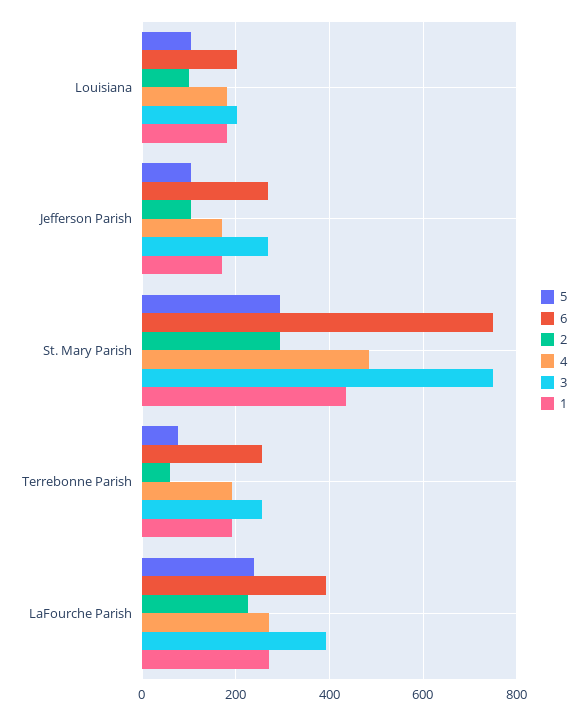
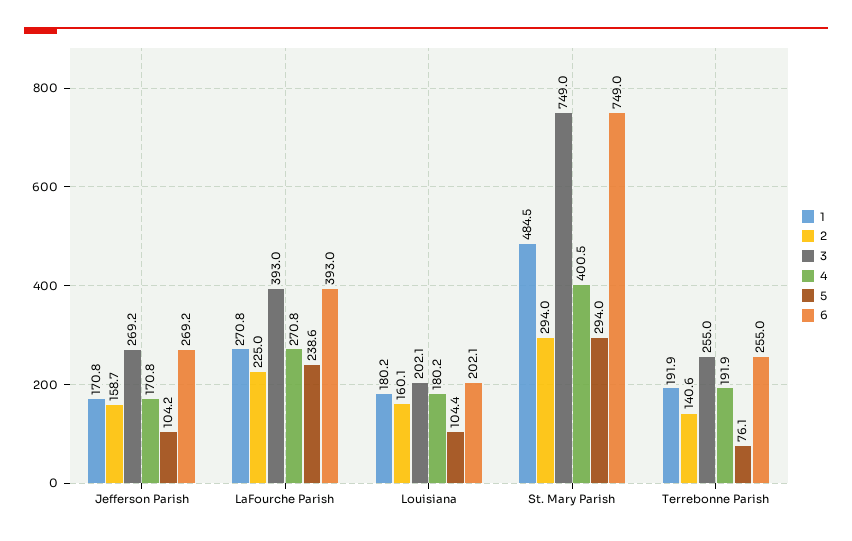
  {
    "5": {
      "Louisiana": 104.4,
      "Jefferson Parish": 104.2,
      "St. Mary Parish": 294,
      "Terrebonne Parish": 76.1,
      "LaFourche Parish": 238.6
    },
    "6": {
      "Louisiana": 202.1,
      "Jefferson Parish": 269.2,
      "St. Mary Parish": 749,
      "Terrebonne Parish": 255,
      "LaFourche Parish": 393
    },
    "2": {
-     "Louisiana": 100,
+     "Louisiana": 160.1,
-     "Jefferson Parish": 100,
+     "Jefferson Parish": 158.7,
      "St. Mary Parish": 294,
-     "Terrebonne Parish": 60,
+     "Terrebonne Parish": 140.6,
      "LaFourche Parish": 225
    },
    "4": {
      "Louisiana": 180.2,
      "Jefferson Parish": 170.8,
-     "St. Mary Parish": 480,
+     "St. Mary Parish": 400.5,
      "Terrebonne Parish": 191.9,
      "LaFourche Parish": 270.8
    },
    "3": {
      "Louisiana": 202.1,
      "Jefferson Parish": 269.2,
      "St. Mary Parish": 749,
      "Terrebonne Parish": 255,
      "LaFourche Parish": 393
    },
    "1": {
      "Louisiana": 180.2,
      "Jefferson Parish": 170.8,
-     "St. Mary Parish": 440,
+     "St. Mary Parish": 484.5,
      "Terrebonne Parish": 191.9,
      "LaFourche Parish": 270.8
    }
  }

